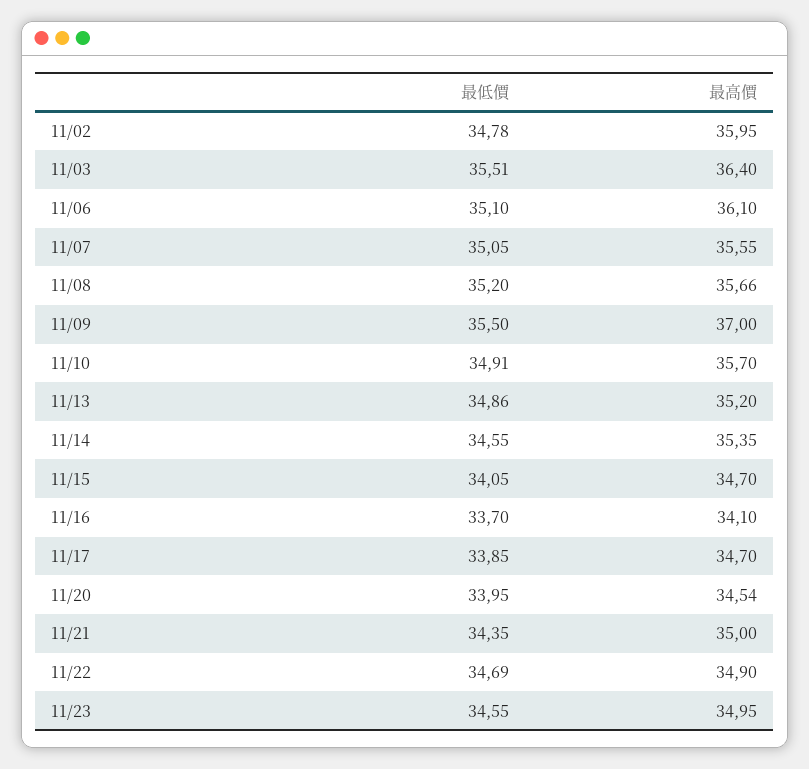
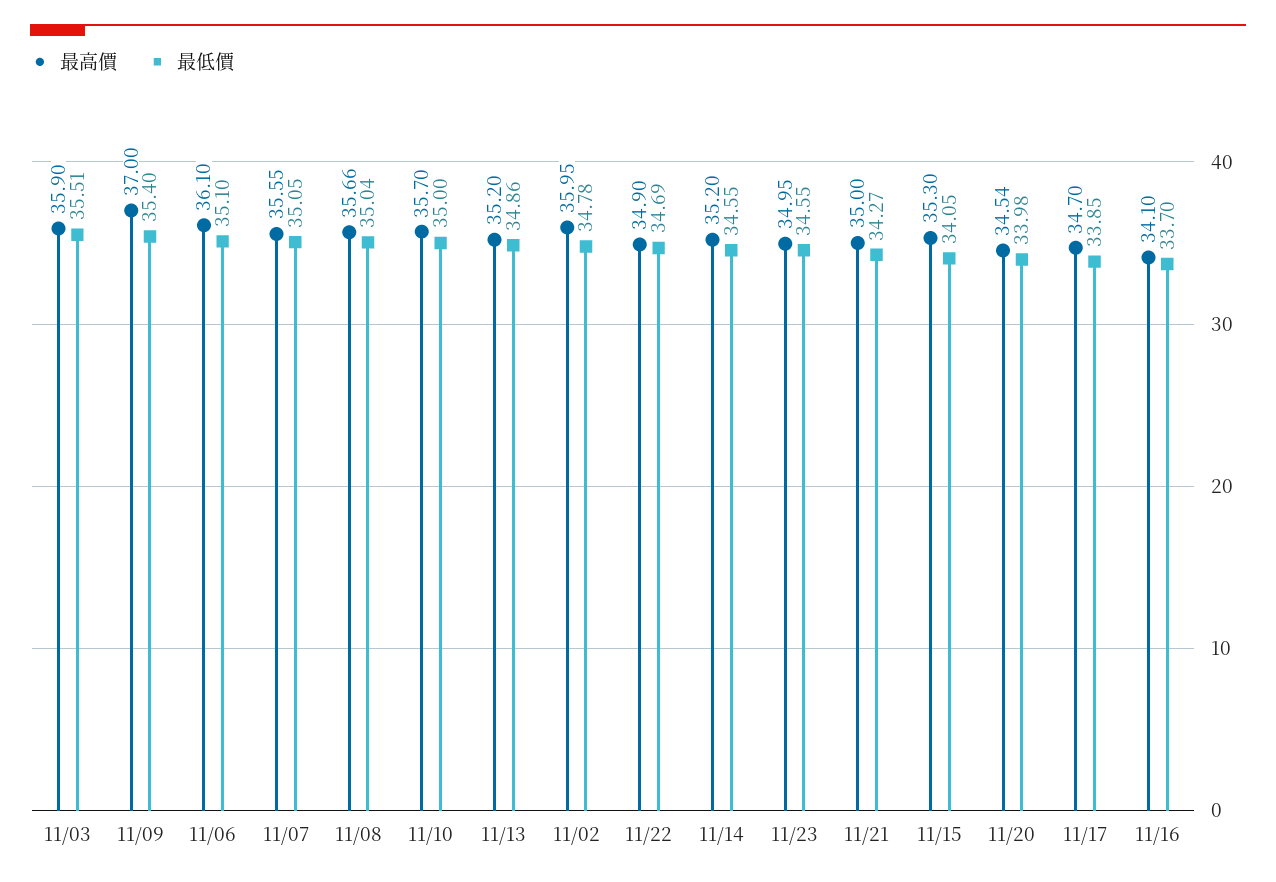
  {
    "最低價": {
      "11/02": 34.78,
      "11/03": 35.51,
      "11/06": 35.1,
      "11/07": 35.05,
-     "11/08": 35.2,
+     "11/08": 35.04,
-     "11/09": 35.5,
+     "11/09": 35.4,
-     "11/10": 34.91,
+     "11/10": 35,
      "11/13": 34.86,
      "11/14": 34.55,
      "11/15": 34.05,
      "11/16": 33.7,
      "11/17": 33.85,
-     "11/20": 33.95,
+     "11/20": 33.98,
-     "11/21": 34.35,
+     "11/21": 34.27,
      "11/22": 34.69,
      "11/23": 34.55
    },
    "最高價": {
      "11/02": 35.95,
-     "11/03": 36.4,
+     "11/03": 35.9,
      "11/06": 36.1,
      "11/07": 35.55,
      "11/08": 35.66,
      "11/09": 37,
      "11/10": 35.7,
      "11/13": 35.2,
-     "11/14": 35.35,
+     "11/14": 35.2,
-     "11/15": 34.7,
+     "11/15": 35.3,
      "11/16": 34.1,
      "11/17": 34.7,
      "11/20": 34.54,
      "11/21": 35,
      "11/22": 34.9,
      "11/23": 34.95
    }
  }

